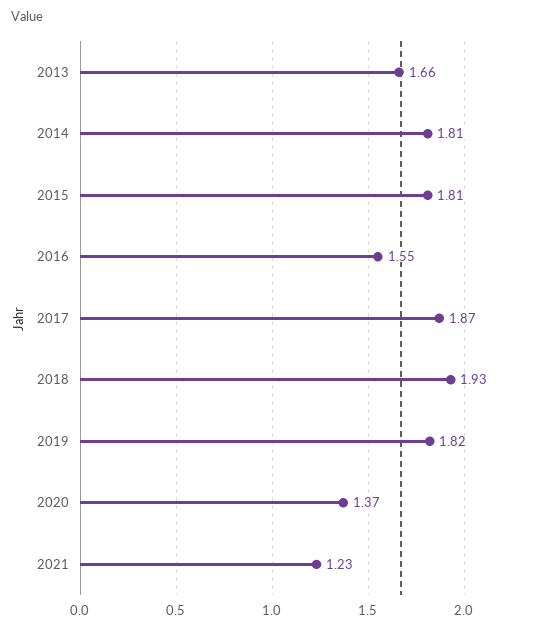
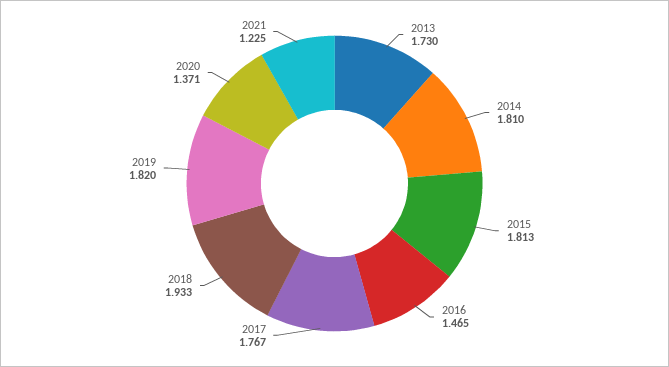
  {
-   "2013": 1.66,
+   "2013": 1.73,
    "2014": 1.81,
    "2015": 1.813,
-   "2016": 1.55,
+   "2016": 1.465,
-   "2017": 1.87,
+   "2017": 1.767,
    "2018": 1.933,
    "2019": 1.82,
    "2020": 1.371,
    "2021": 1.225
  }

